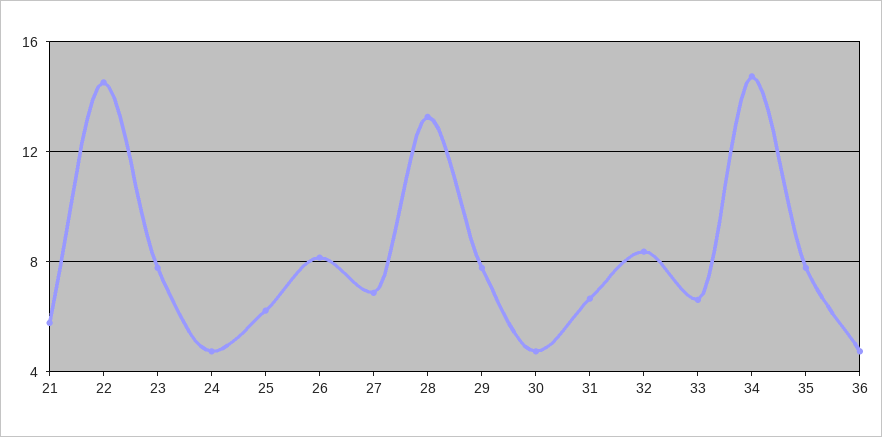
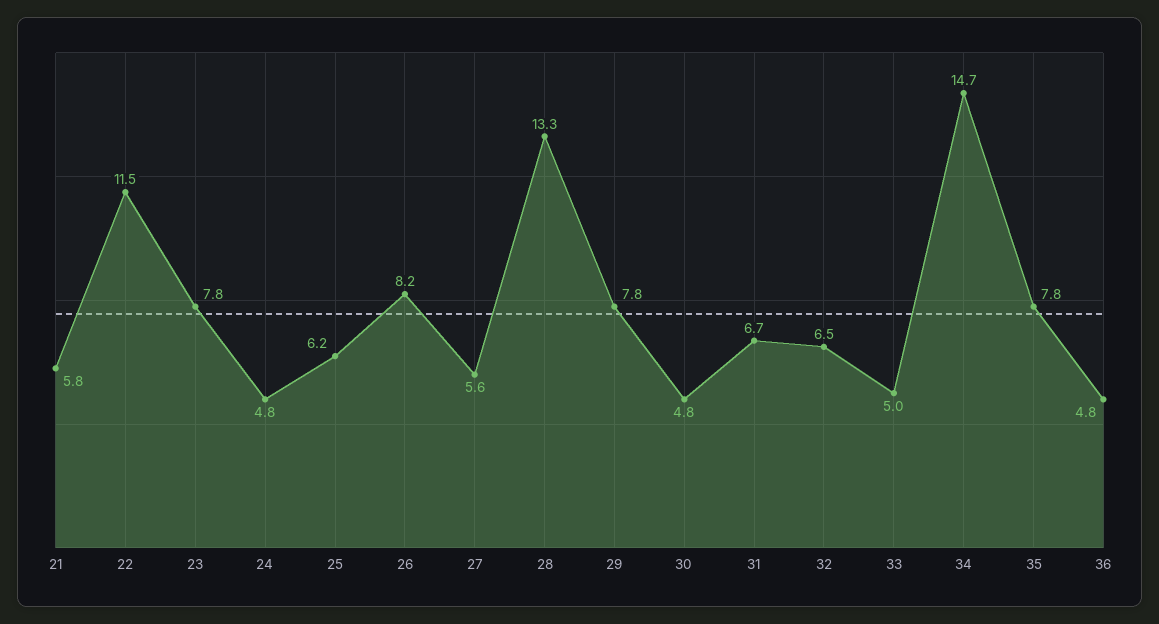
  {
    "21": 5.8,
-   "22": 14.5,
+   "22": 11.5,
    "23": 7.8,
    "24": 4.8,
    "25": 6.2,
    "26": 8.2,
-   "27": 7,
+   "27": 5.6,
    "28": 13.3,
    "29": 7.8,
    "30": 4.8,
    "31": 6.7,
-   "32": 8.5,
+   "32": 6.5,
-   "33": 6.5,
+   "33": 5,
    "34": 14.7,
    "35": 7.8,
    "36": 4.8
  }

